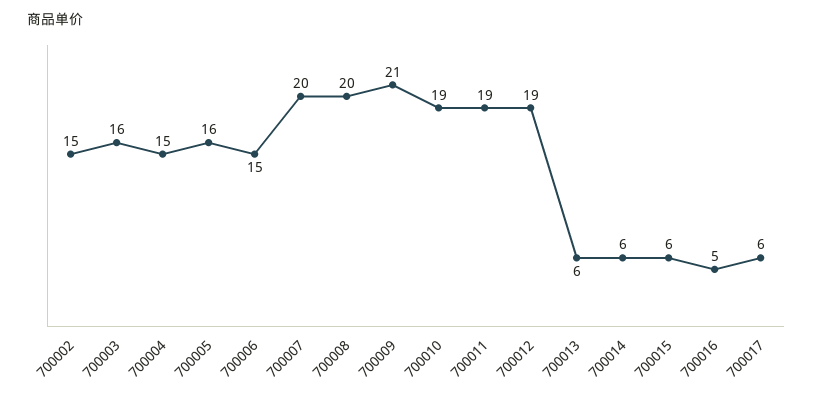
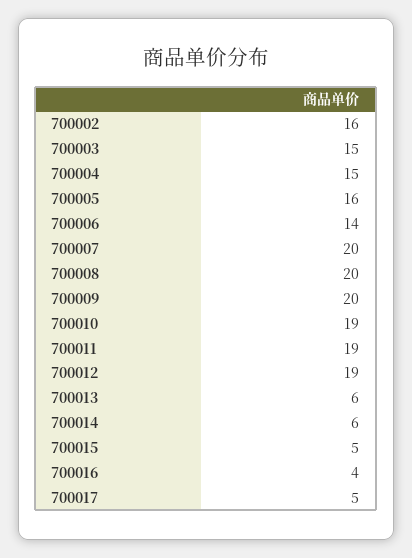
  {
-   "700002": 15,
+   "700002": 16,
-   "700003": 16,
+   "700003": 15,
    "700004": 15,
    "700005": 16,
-   "700006": 15,
+   "700006": 14,
    "700007": 20,
    "700008": 20,
-   "700009": 21,
+   "700009": 20,
    "700010": 19,
    "700011": 19,
    "700012": 19,
    "700013": 6,
    "700014": 6,
-   "700015": 6,
+   "700015": 5,
-   "700016": 5,
+   "700016": 4,
-   "700017": 6
+   "700017": 5
  }

